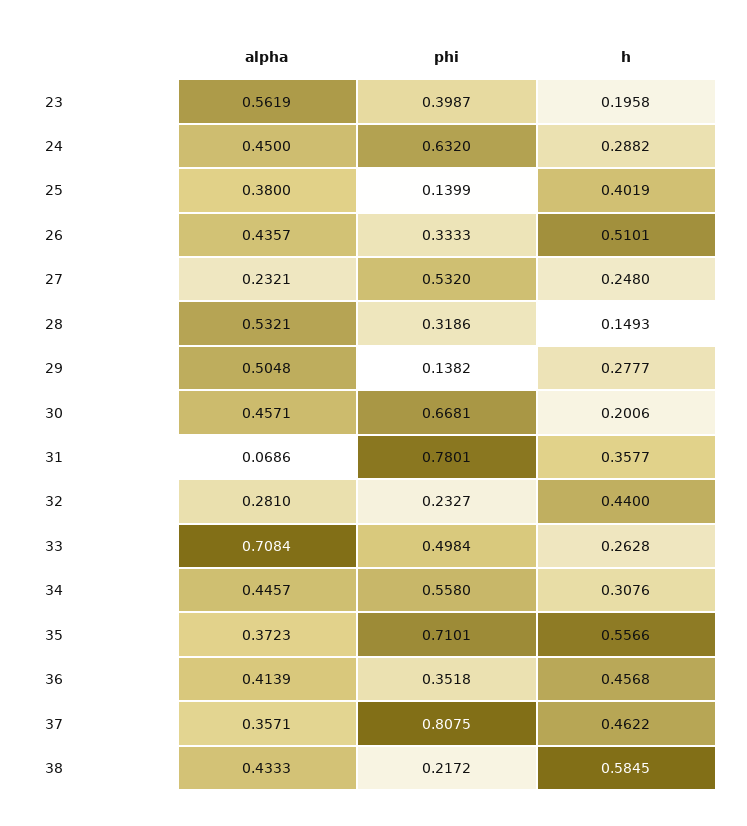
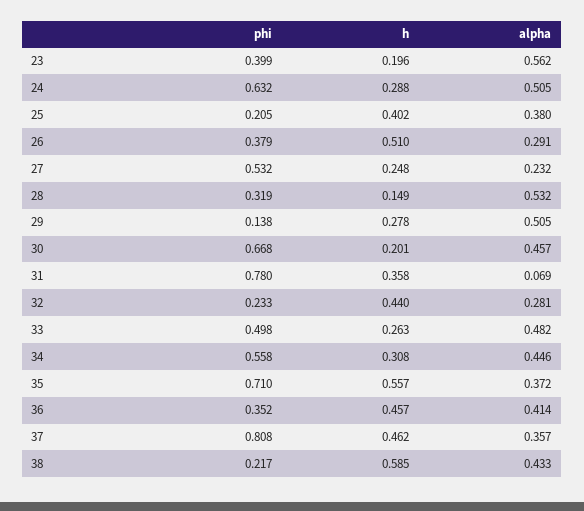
  {
    "alpha": {
      "23": 0.5619,
-     "24": 0.45,
+     "24": 0.505,
      "25": 0.38,
-     "26": 0.4357,
+     "26": 0.291,
      "27": 0.2321,
      "28": 0.5321,
      "29": 0.5048,
      "30": 0.4571,
      "31": 0.0686,
      "32": 0.281,
-     "33": 0.7084,
+     "33": 0.482,
      "34": 0.4457,
      "35": 0.3723,
      "36": 0.4139,
      "37": 0.3571,
      "38": 0.4333
    },
    "phi": {
      "23": 0.3987,
      "24": 0.632,
-     "25": 0.1399,
+     "25": 0.205,
-     "26": 0.3333,
+     "26": 0.379,
      "27": 0.532,
      "28": 0.3186,
      "29": 0.1382,
      "30": 0.6681,
      "31": 0.7801,
      "32": 0.2327,
      "33": 0.4984,
      "34": 0.558,
      "35": 0.7101,
      "36": 0.3518,
      "37": 0.8075,
      "38": 0.2172
    },
    "h": {
      "23": 0.1958,
      "24": 0.2882,
      "25": 0.4019,
      "26": 0.5101,
      "27": 0.248,
      "28": 0.1493,
      "29": 0.2777,
      "30": 0.2006,
      "31": 0.3577,
      "32": 0.44,
      "33": 0.2628,
      "34": 0.3076,
      "35": 0.5566,
      "36": 0.4568,
      "37": 0.4622,
      "38": 0.5845
    }
  }

